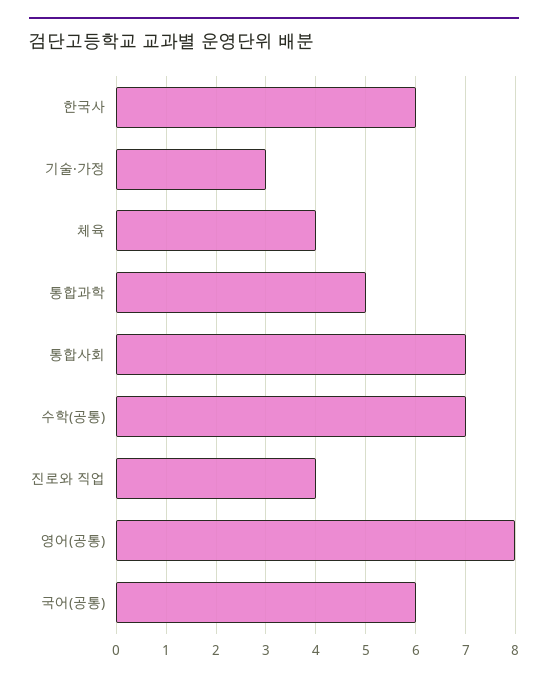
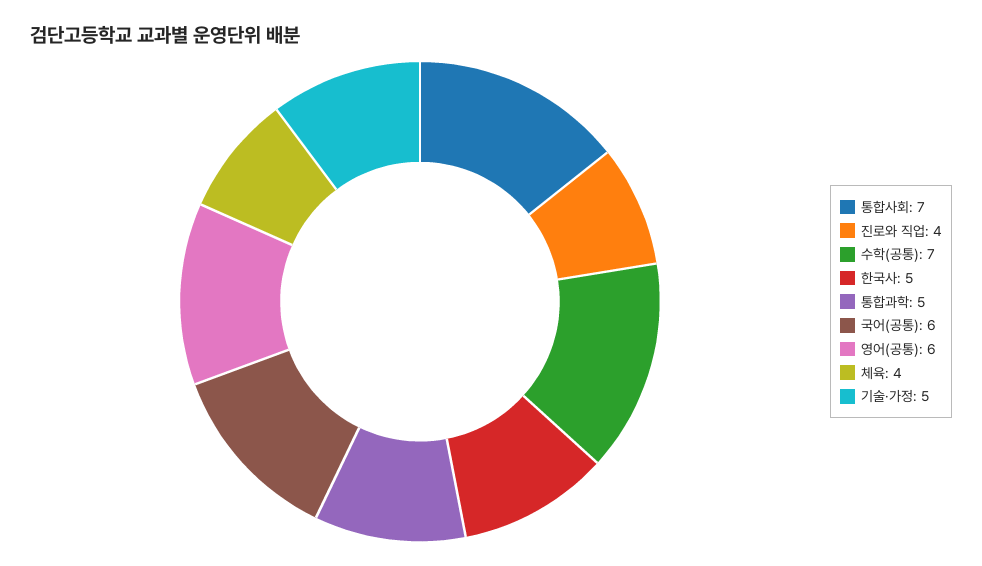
  {
-   "한국사": 6,
+   "한국사": 5,
-   "기술·가정": 3,
+   "기술·가정": 5,
    "체육": 4,
    "통합과학": 5,
    "통합사회": 7,
    "수학(공통)": 7,
    "진로와 직업": 4,
-   "영어(공통)": 8,
+   "영어(공통)": 6,
    "국어(공통)": 6
  }

